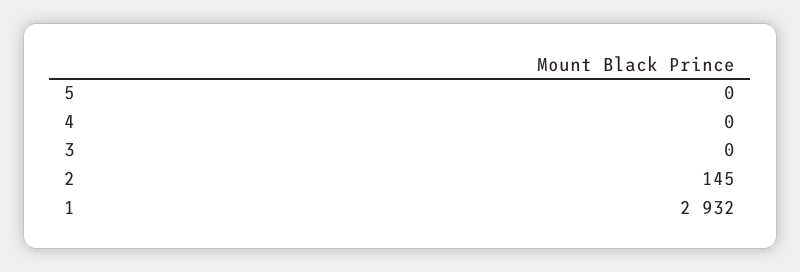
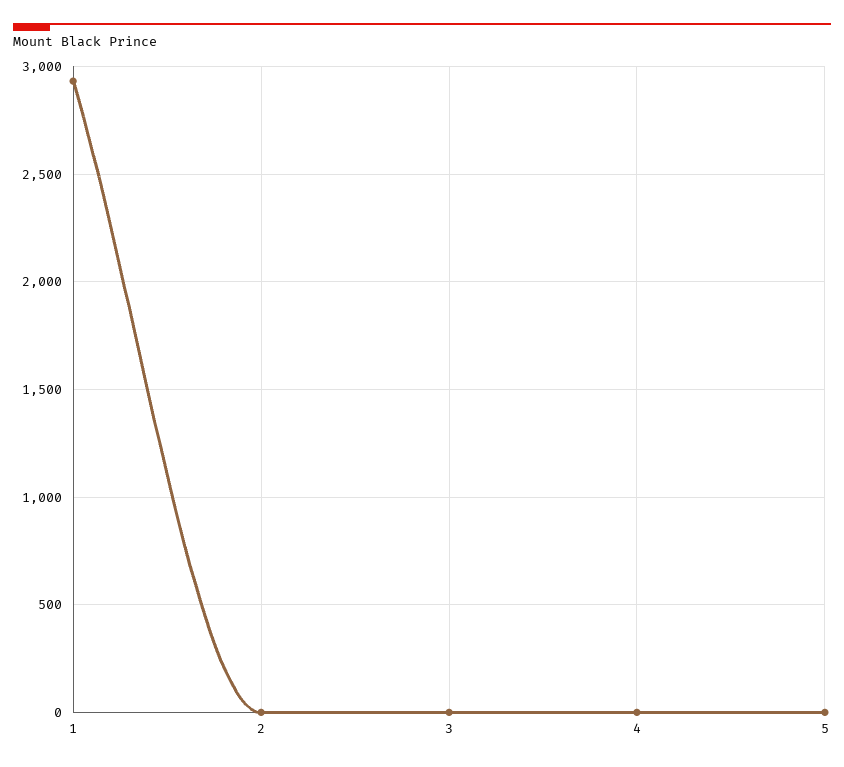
  {
    "5": 0,
    "4": 0,
    "3": 0,
-   "2": 145,
+   "2": 0,
    "1": 2932
  }

